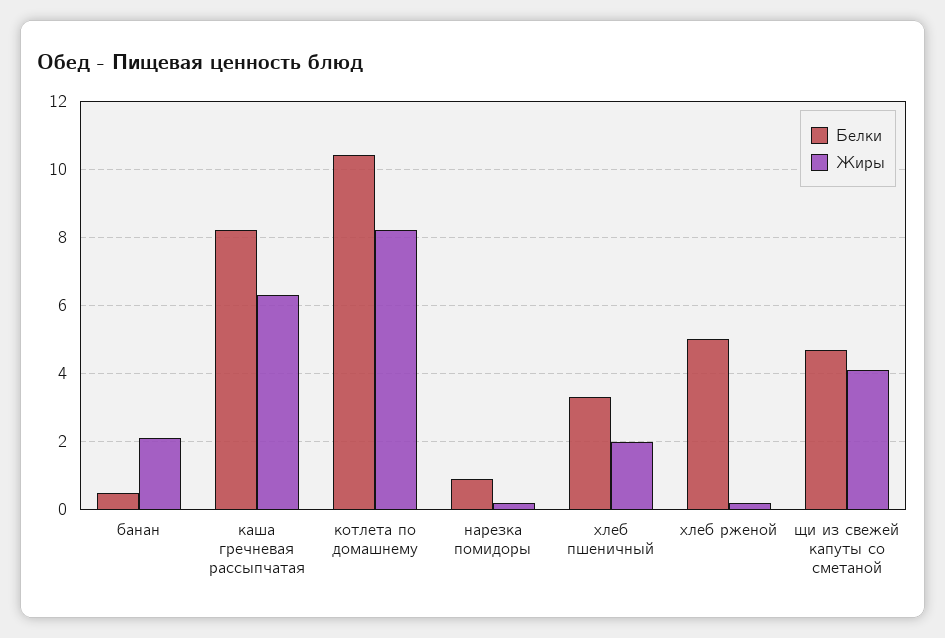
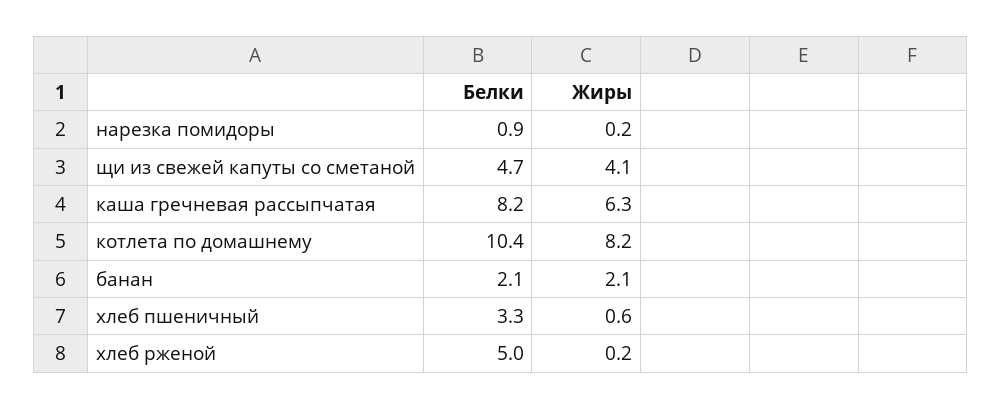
  {
    "Белки": {
-     "банан": 0.5,
+     "банан": 2.1,
      "каша гречневая рассыпчатая": 8.2,
      "котлета по домашнему": 10.4,
      "нарезка помидоры": 0.9,
      "хлеб пшеничный": 3.3,
      "хлеб рженой": 5,
      "щи из свежей капуты со сметаной": 4.7
    },
    "Жиры": {
      "банан": 2.1,
      "каша гречневая рассыпчатая": 6.3,
      "котлета по домашнему": 8.2,
      "нарезка помидоры": 0.2,
-     "хлеб пшеничный": 2,
+     "хлеб пшеничный": 0.6,
      "хлеб рженой": 0.2,
      "щи из свежей капуты со сметаной": 4.1
    }
  }

